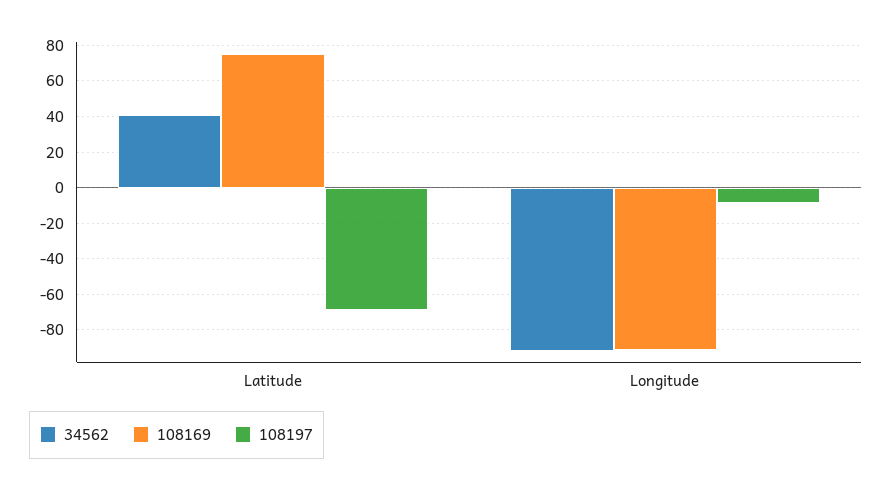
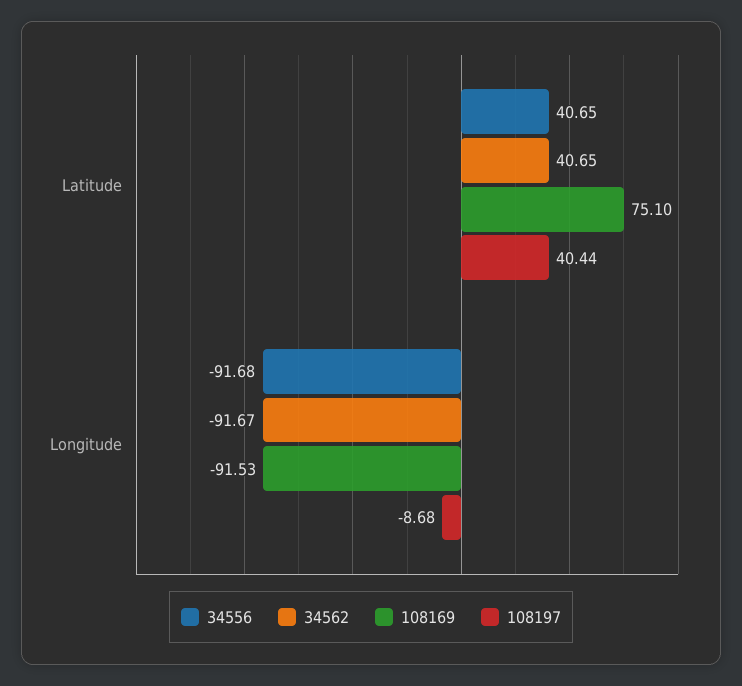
  {
    "34562": {
      "Latitude": 40.65,
      "Longitude": -91.67
    },
    "108169": {
      "Latitude": 75.1,
      "Longitude": -91.53
    },
    "108197": {
-     "Latitude": -70,
+     "Latitude": 40.44,
      "Longitude": -8.68
-   }
+   },
+   "34556": {
+     "Latitude": 40.65,
+     "Longitude": -91.68
+   }
  }

